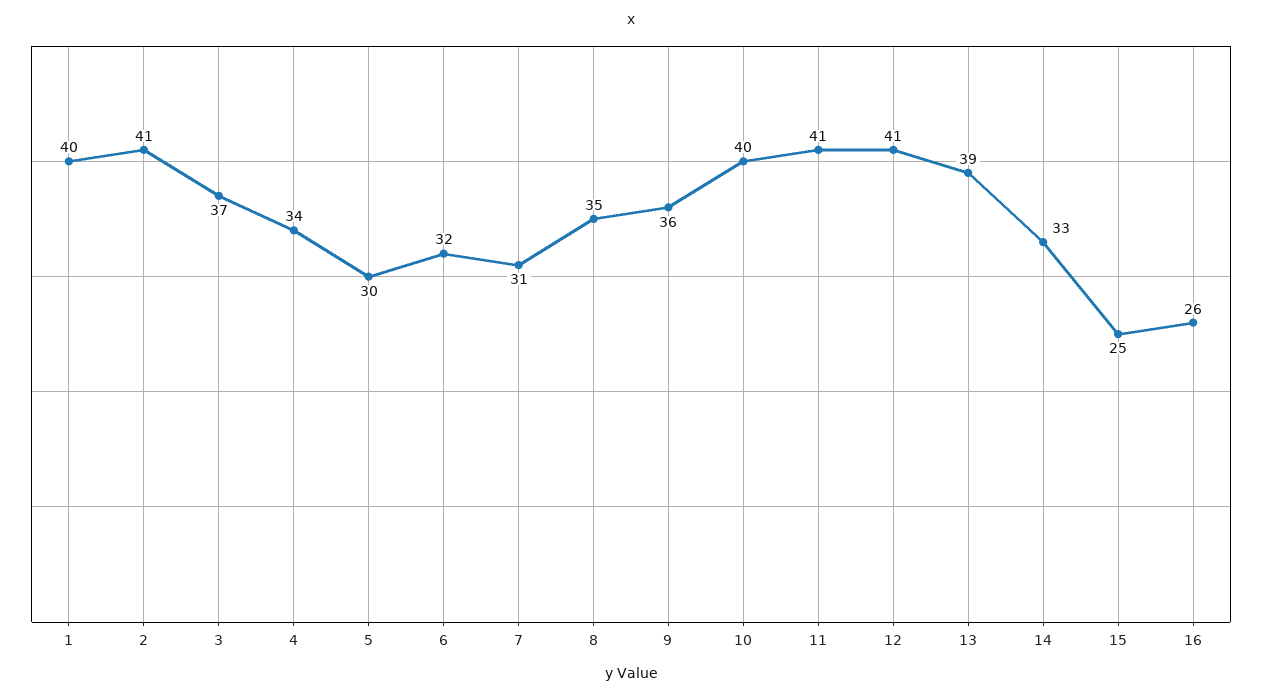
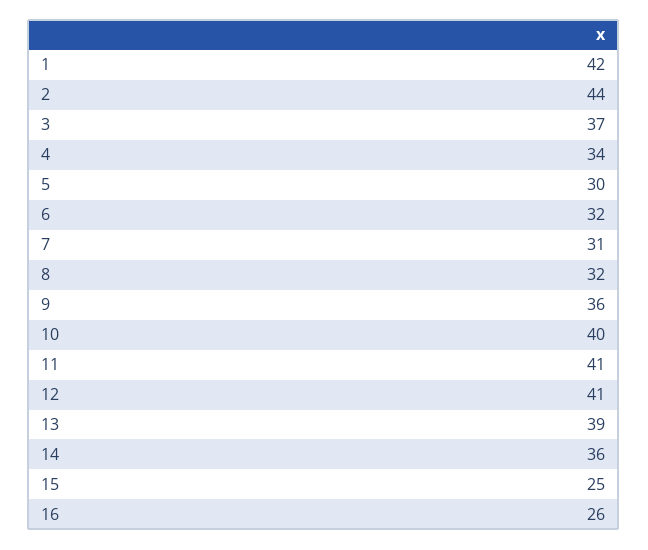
  {
-   "1": 40,
+   "1": 42,
-   "2": 41,
+   "2": 44,
    "3": 37,
    "4": 34,
    "5": 30,
    "6": 32,
    "7": 31,
-   "8": 35,
+   "8": 32,
    "9": 36,
    "10": 40,
    "11": 41,
    "12": 41,
    "13": 39,
-   "14": 33,
+   "14": 36,
    "15": 25,
    "16": 26
  }

